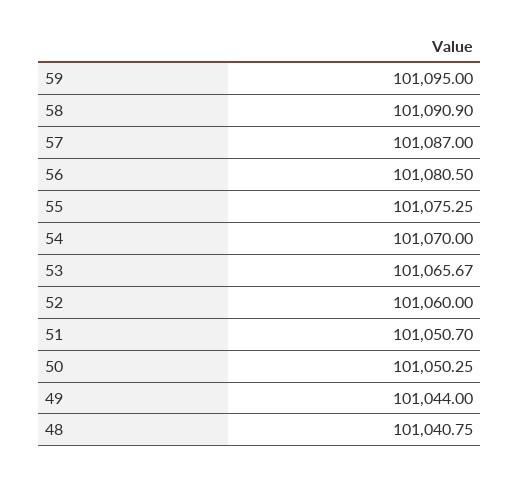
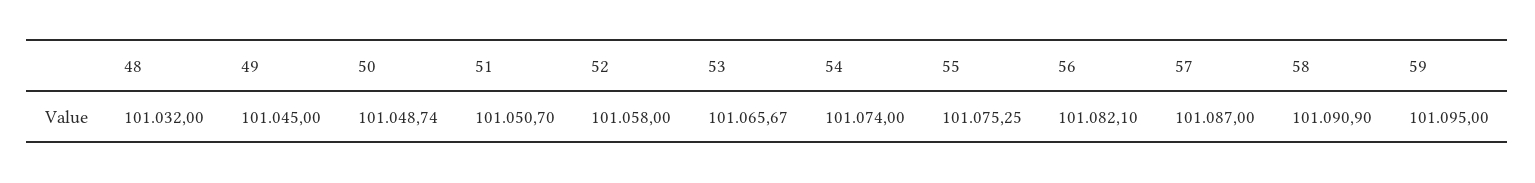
  {
    "59": 101095,
    "58": 101090.9,
    "57": 101087,
-   "56": 101080.5,
+   "56": 101082.1,
    "55": 101075.25,
-   "54": 101070,
+   "54": 101074,
    "53": 101065.67,
-   "52": 101060,
+   "52": 101058,
    "51": 101050.7,
-   "50": 101050.25,
+   "50": 101048.74,
-   "49": 101044,
+   "49": 101045,
-   "48": 101040.75
+   "48": 101032
  }

